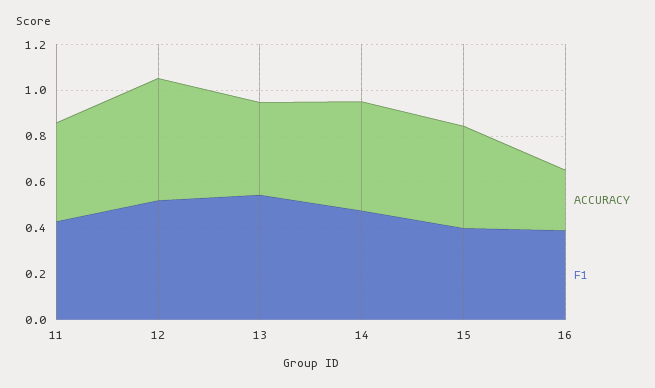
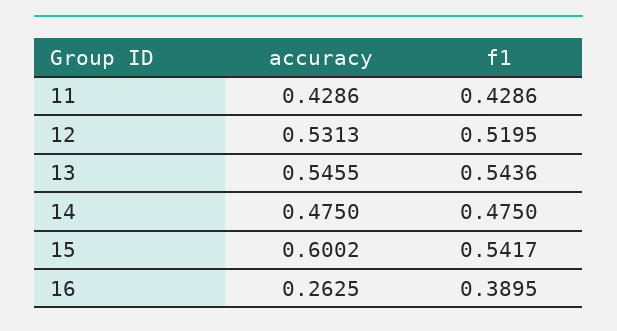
  {
    "ACCURACY": {
      "11": 0.4286,
      "12": 0.5313,
-     "13": 0.4,
+     "13": 0.5455,
      "14": 0.475,
-     "15": 0.45,
+     "15": 0.6002,
      "16": 0.2625
    },
    "F1": {
      "11": 0.4286,
      "12": 0.5195,
      "13": 0.5436,
      "14": 0.475,
-     "15": 0.4,
+     "15": 0.5417,
      "16": 0.3895
    }
  }

